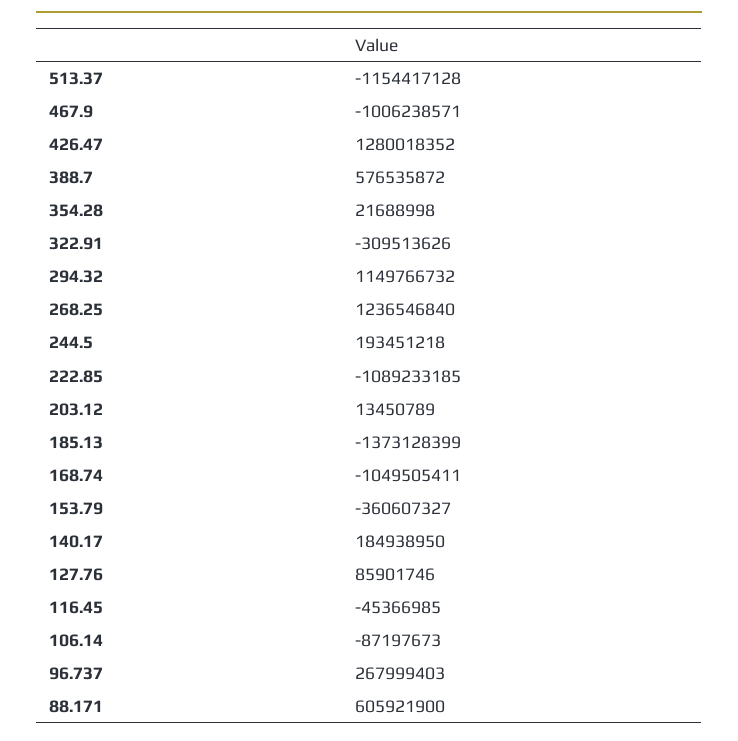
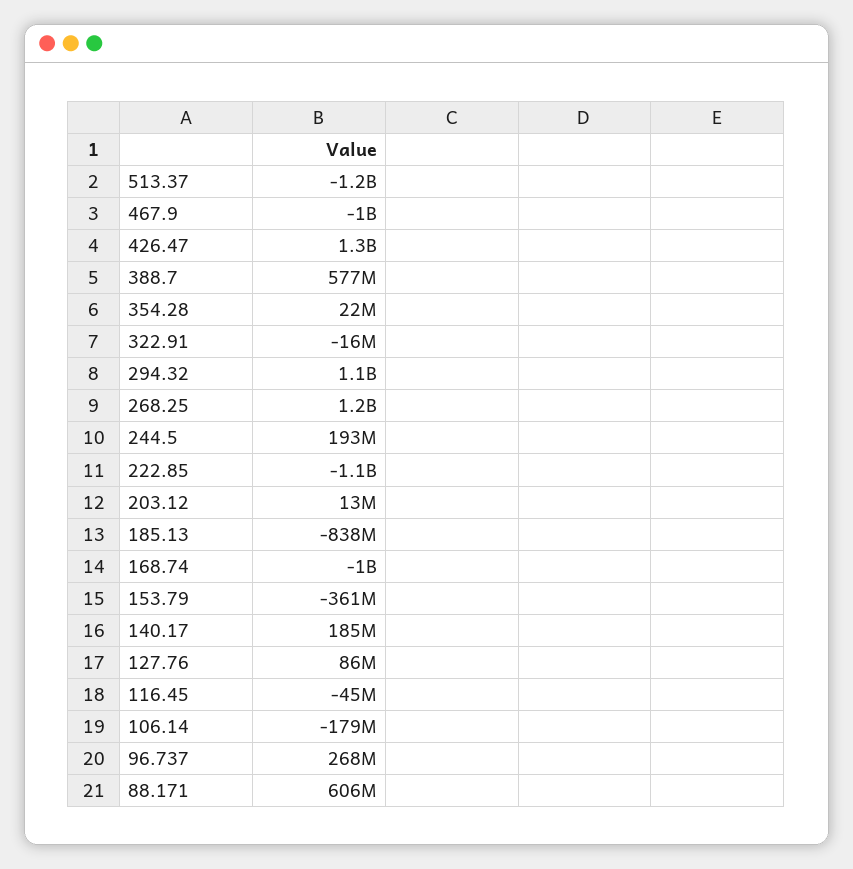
  {
    "513.37": -1154417128,
    "467.9": -1006238571,
    "426.47": 1280018352,
    "388.7": 576535872,
    "354.28": 21688998,
-   "322.91": -309513626,
+   "322.91": -16000000,
    "294.32": 1149766732,
    "268.25": 1236546840,
    "244.5": 193451218,
    "222.85": -1089233185,
    "203.12": 13450789,
-   "185.13": -1373128399,
+   "185.13": -838000000,
    "168.74": -1049505411,
    "153.79": -360607327,
    "140.17": 184938950,
    "127.76": 85901746,
    "116.45": -45366985,
-   "106.14": -87197673,
+   "106.14": -179000000,
    "96.737": 267999403,
    "88.171": 605921900
  }

